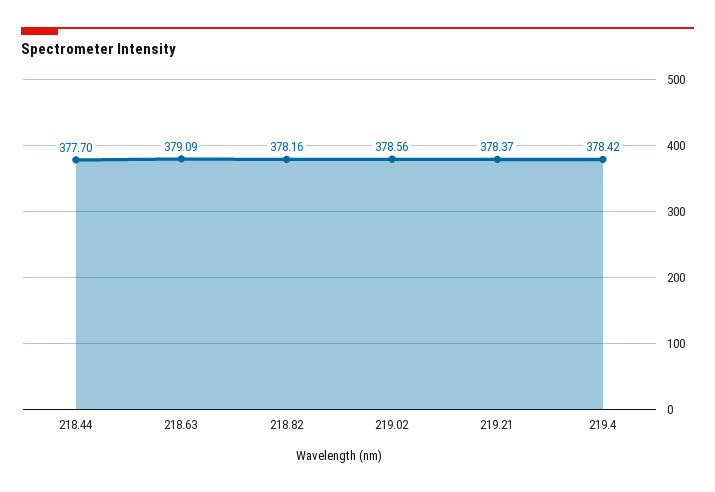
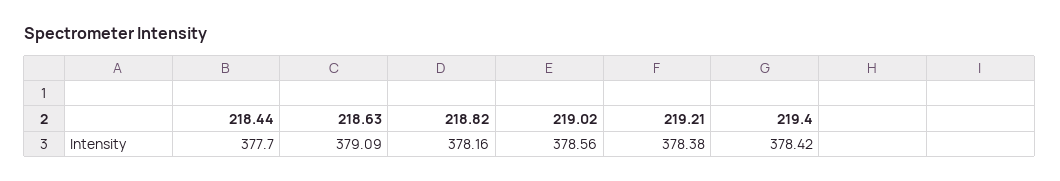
  {
    "218.44": 377.7,
    "218.63": 379.09,
    "218.82": 378.16,
    "219.02": 378.56,
-   "219.21": 378.37,
+   "219.21": 378.38,
    "219.4": 378.42
  }

